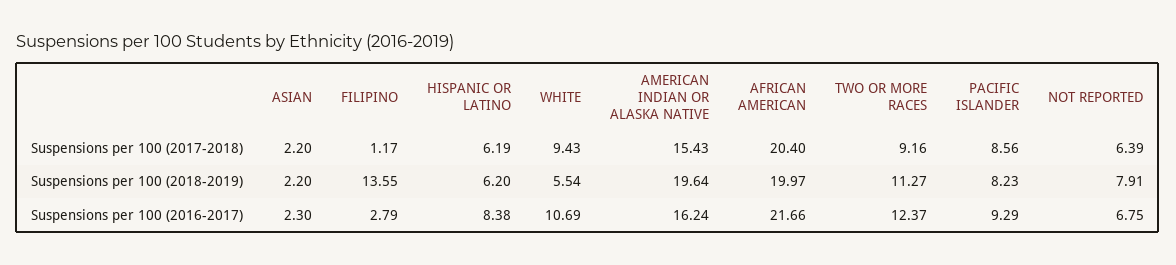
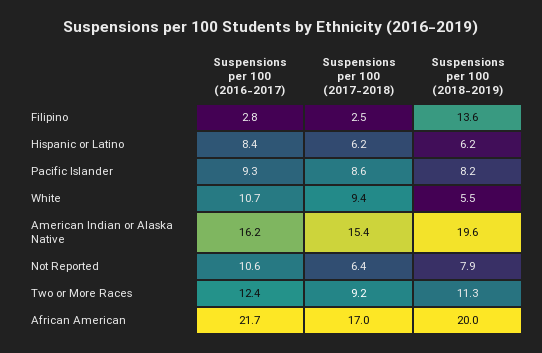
  {
-   "ASIAN": {
-     "Suspensions per 100 (2017-2018)": 2.2,
-     "Suspensions per 100 (2018-2019)": 2.2,
-     "Suspensions per 100 (2016-2017)": 2.3
-   },
    "FILIPINO": {
-     "Suspensions per 100 (2017-2018)": 1.17,
+     "Suspensions per 100 (2017-2018)": 2.5,
      "Suspensions per 100 (2018-2019)": 13.55,
      "Suspensions per 100 (2016-2017)": 2.79
    },
    "HISPANIC OR LATINO": {
      "Suspensions per 100 (2017-2018)": 6.19,
      "Suspensions per 100 (2018-2019)": 6.2,
      "Suspensions per 100 (2016-2017)": 8.38
    },
    "WHITE": {
      "Suspensions per 100 (2017-2018)": 9.43,
      "Suspensions per 100 (2018-2019)": 5.54,
      "Suspensions per 100 (2016-2017)": 10.69
    },
    "AMERICAN INDIAN OR ALASKA NATIVE": {
      "Suspensions per 100 (2017-2018)": 15.43,
      "Suspensions per 100 (2018-2019)": 19.64,
      "Suspensions per 100 (2016-2017)": 16.24
    },
    "AFRICAN AMERICAN": {
-     "Suspensions per 100 (2017-2018)": 20.4,
+     "Suspensions per 100 (2017-2018)": 17,
      "Suspensions per 100 (2018-2019)": 19.97,
      "Suspensions per 100 (2016-2017)": 21.66
    },
    "TWO OR MORE RACES": {
      "Suspensions per 100 (2017-2018)": 9.16,
      "Suspensions per 100 (2018-2019)": 11.27,
      "Suspensions per 100 (2016-2017)": 12.37
    },
    "PACIFIC ISLANDER": {
      "Suspensions per 100 (2017-2018)": 8.56,
      "Suspensions per 100 (2018-2019)": 8.23,
      "Suspensions per 100 (2016-2017)": 9.29
    },
    "NOT REPORTED": {
      "Suspensions per 100 (2017-2018)": 6.39,
      "Suspensions per 100 (2018-2019)": 7.91,
-     "Suspensions per 100 (2016-2017)": 6.75
+     "Suspensions per 100 (2016-2017)": 10.6
    }
  }

